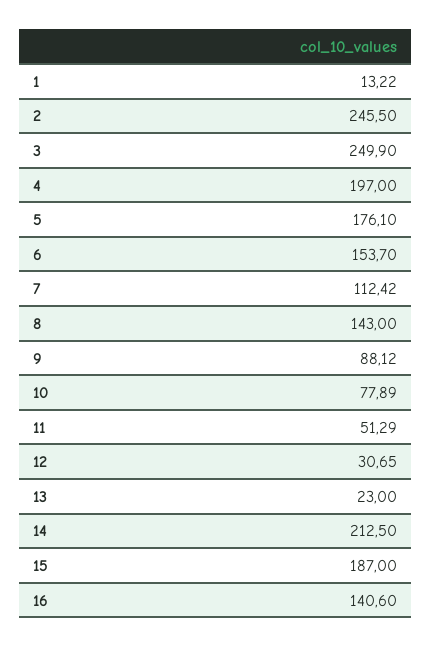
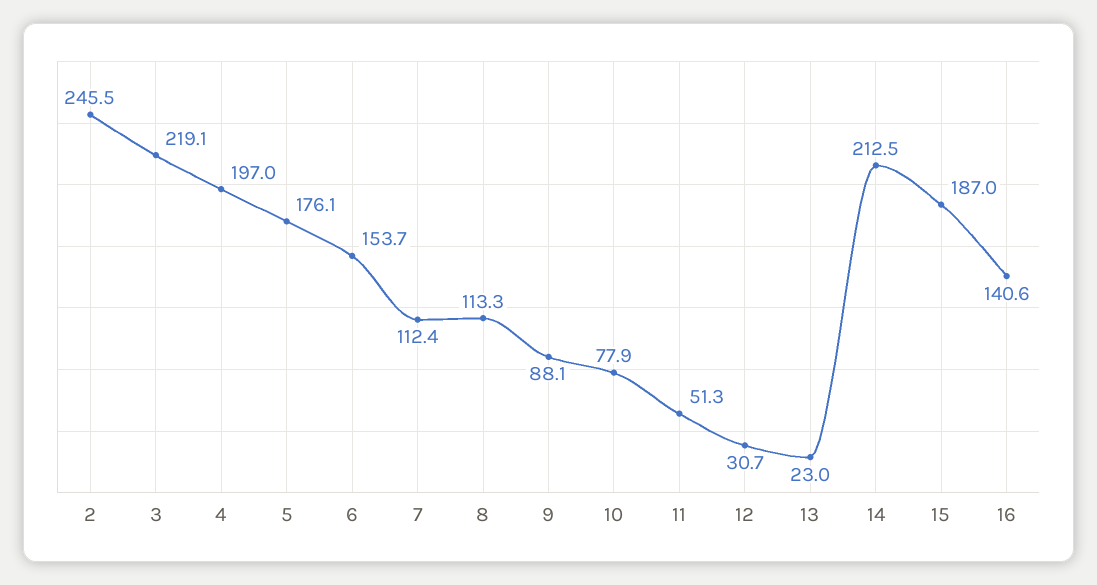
  {
-   "1": 13.22,
    "2": 245.5,
-   "3": 249.9,
+   "3": 219.1,
    "4": 197,
    "5": 176.1,
    "6": 153.7,
    "7": 112.42,
-   "8": 143,
+   "8": 113.3,
    "9": 88.12,
    "10": 77.89,
    "11": 51.29,
    "12": 30.65,
    "13": 23,
    "14": 212.5,
    "15": 187,
    "16": 140.6
  }

